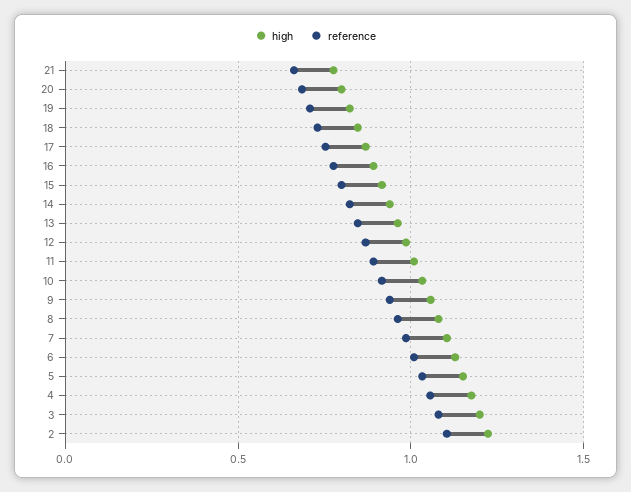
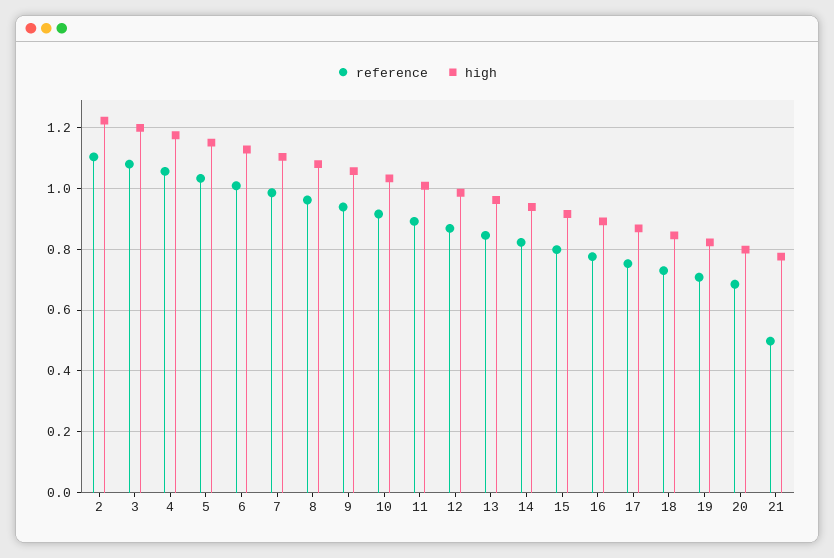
  {
    "high": {
      "21": 0.78,
      "20": 0.8,
      "19": 0.82,
      "18": 0.84,
      "17": 0.86,
      "16": 0.9,
      "15": 0.92,
      "14": 0.94,
      "13": 0.96,
      "12": 0.98,
      "11": 1,
      "10": 1.04,
      "9": 1.06,
      "8": 1.08,
      "7": 1.1,
      "6": 1.12,
      "5": 1.16,
      "4": 1.18,
      "3": 1.2,
      "2": 1.22
    },
    "reference": {
-     "21": 0.65,
+     "21": 0.5,
      "20": 0.68,
      "19": 0.7,
      "18": 0.74,
      "17": 0.76,
      "16": 0.78,
      "15": 0.8,
      "14": 0.82,
      "13": 0.84,
      "12": 0.86,
      "11": 0.9,
      "10": 0.92,
      "9": 0.94,
      "8": 0.96,
      "7": 0.98,
      "6": 1,
      "5": 1.04,
      "4": 1.06,
      "3": 1.08,
      "2": 1.1
    }
  }

